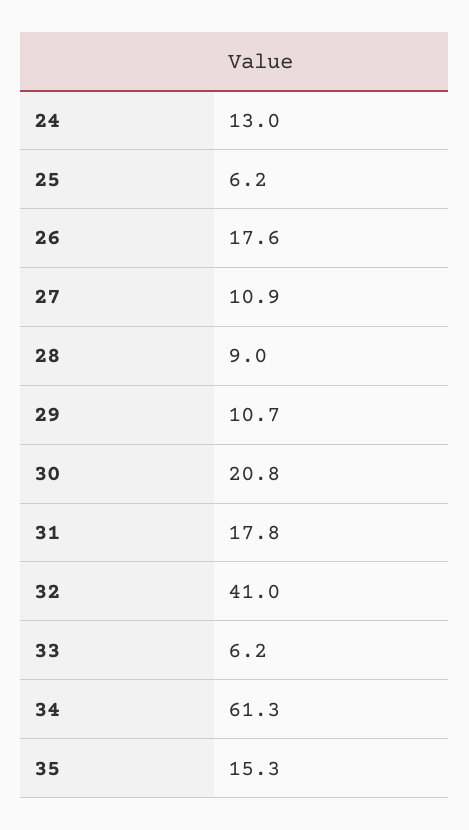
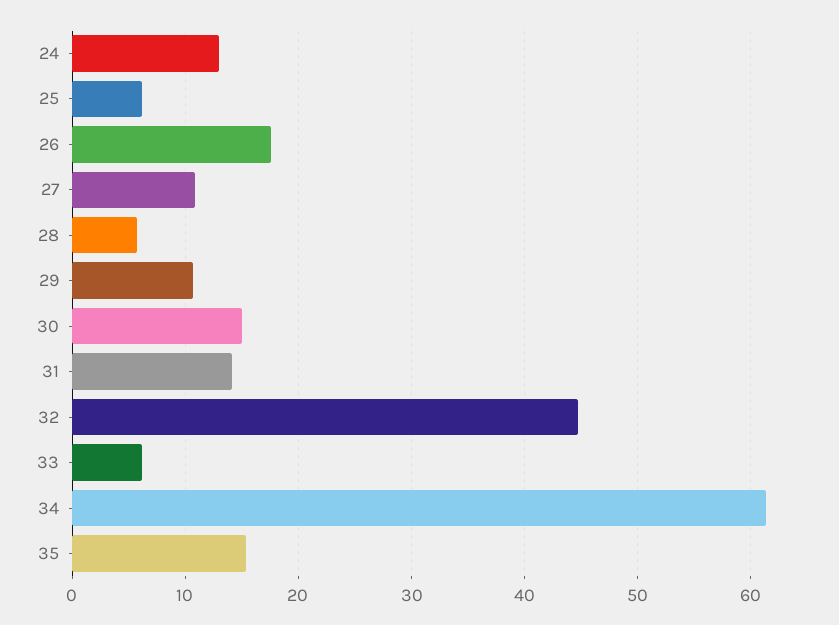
  {
    "24": 13,
    "25": 6.2,
    "26": 17.6,
    "27": 10.9,
-   "28": 9,
+   "28": 6,
    "29": 10.7,
-   "30": 20.8,
+   "30": 15,
-   "31": 17.8,
+   "31": 14,
-   "32": 41,
+   "32": 45,
    "33": 6.2,
    "34": 61.3,
    "35": 15.3
  }

